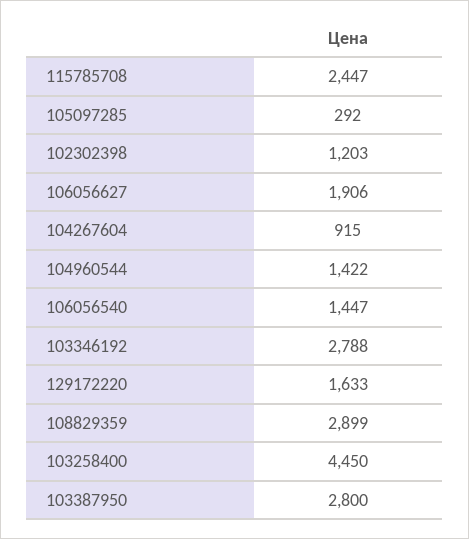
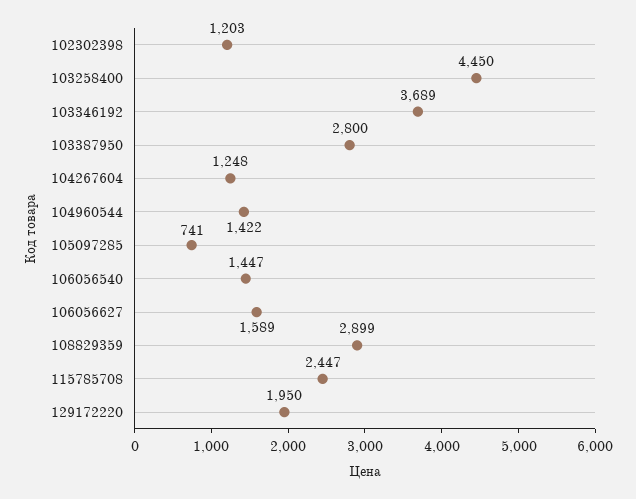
  {
    "115785708": 2447,
-   "105097285": 292,
+   "105097285": 741,
    "102302398": 1203,
-   "106056627": 1906,
+   "106056627": 1589,
-   "104267604": 915,
+   "104267604": 1248,
    "104960544": 1422,
    "106056540": 1447,
-   "103346192": 2788,
+   "103346192": 3689,
-   "129172220": 1633,
+   "129172220": 1950,
    "108829359": 2899,
    "103258400": 4450,
    "103387950": 2800
  }

